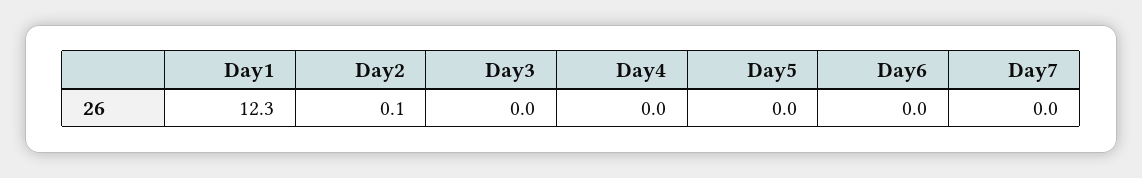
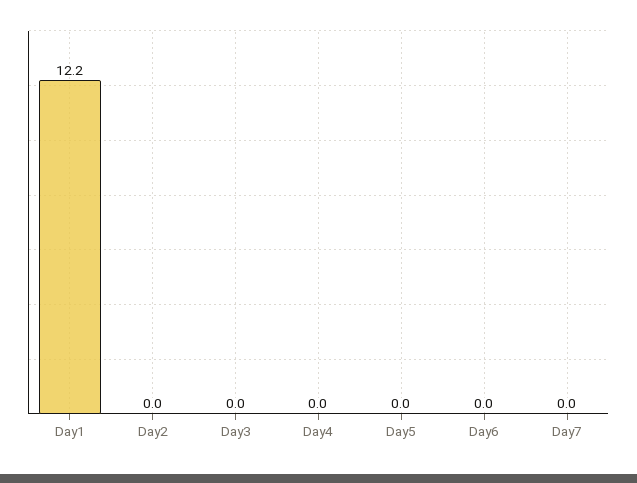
  {
-   "Day1": 12.3,
+   "Day1": 12.2,
-   "Day2": 0.1,
+   "Day2": 0,
    "Day3": 0,
    "Day4": 0,
    "Day5": 0,
    "Day6": 0,
    "Day7": 0
  }

